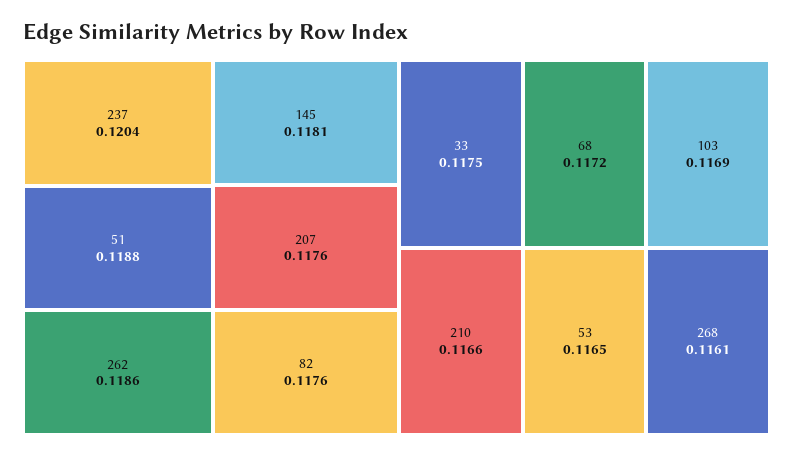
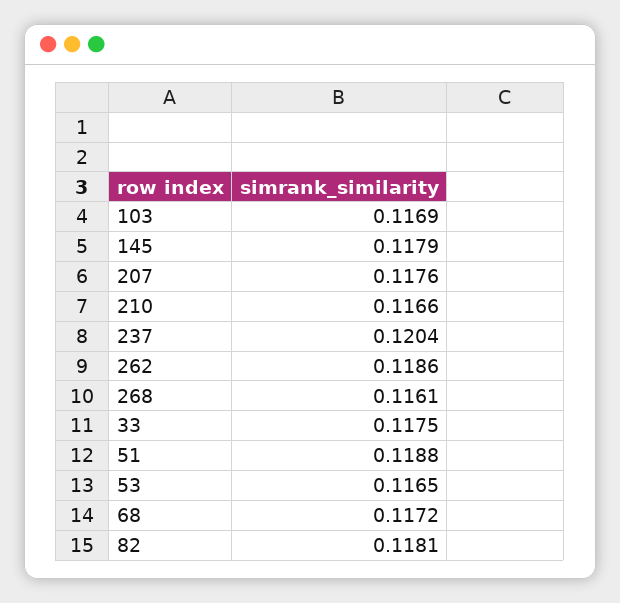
  {
    "237": 0.1204,
    "51": 0.1188,
    "262": 0.1186,
-   "145": 0.1181,
+   "145": 0.1179,
    "207": 0.1176,
-   "82": 0.1176,
+   "82": 0.1181,
    "33": 0.1175,
    "68": 0.1172,
    "103": 0.1169,
    "210": 0.1166,
    "53": 0.1165,
    "268": 0.1161
  }

